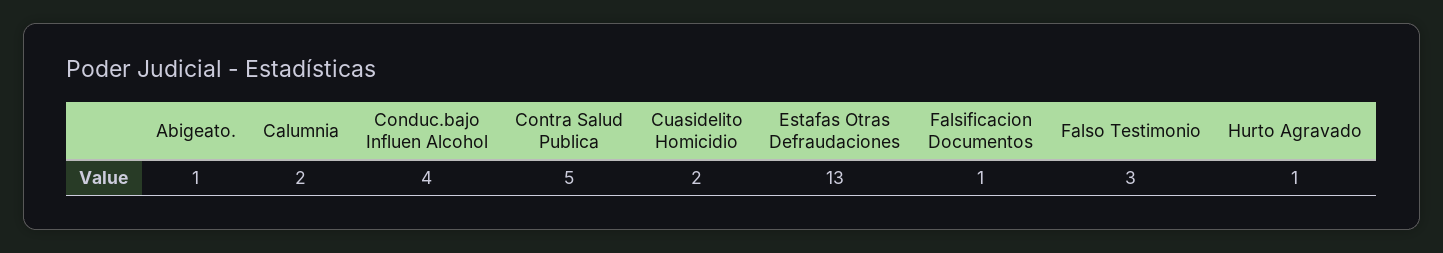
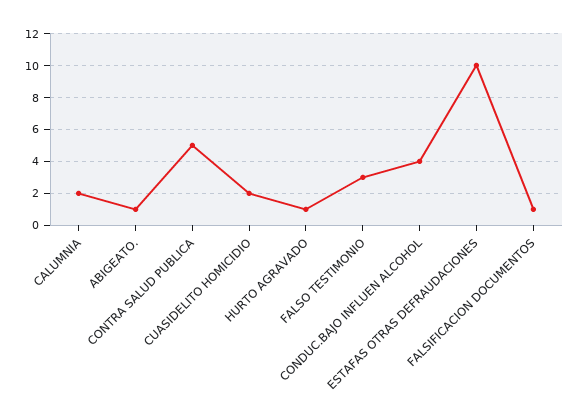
  {
    "Abigeato.": 1,
    "Calumnia": 2,
    "Conduc.bajo Influen Alcohol": 4,
    "Contra Salud Publica": 5,
    "Cuasidelito Homicidio": 2,
-   "Estafas Otras Defraudaciones": 13,
+   "Estafas Otras Defraudaciones": 10,
    "Falsificacion Documentos": 1,
    "Falso Testimonio": 3,
    "Hurto Agravado": 1
  }

